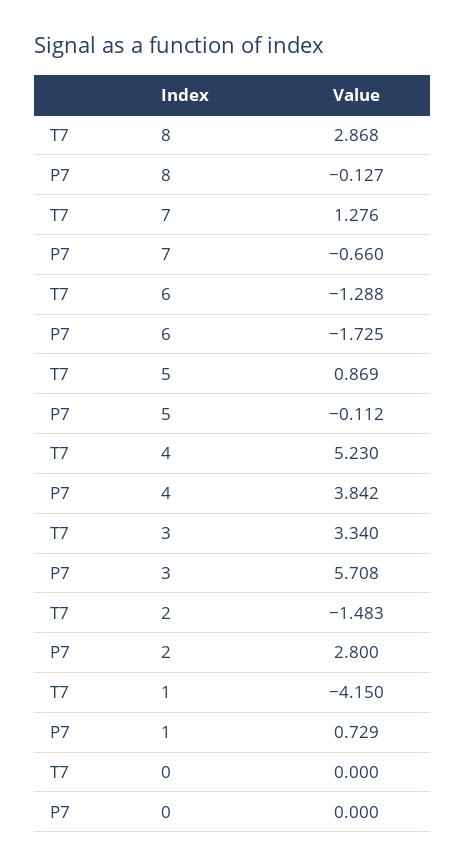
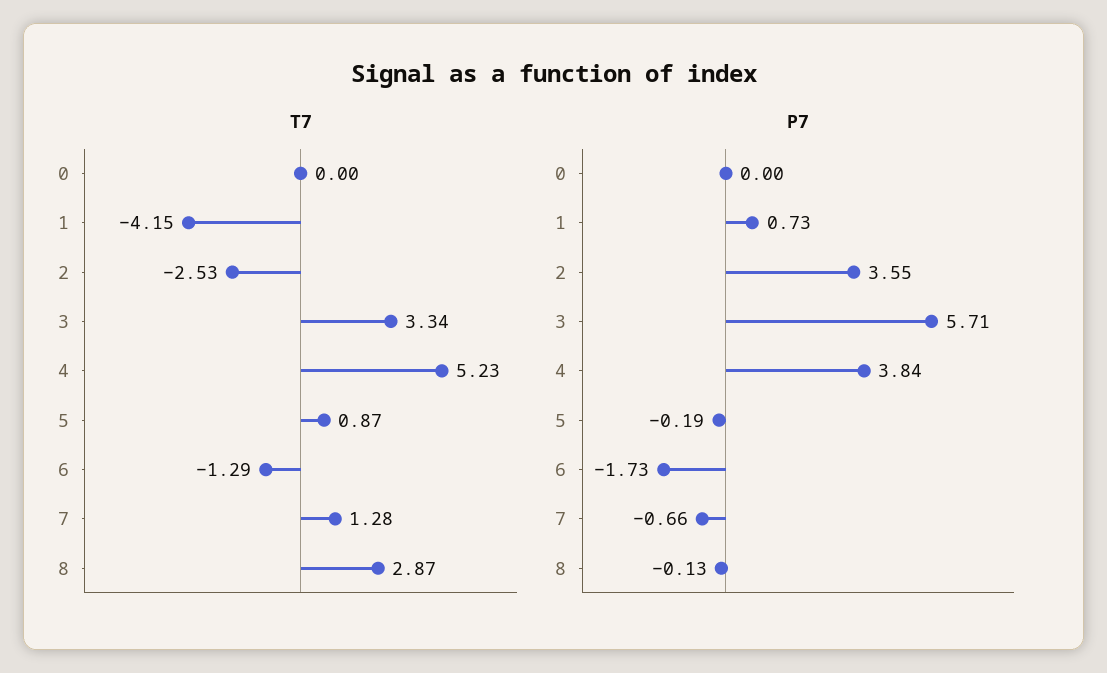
  {
    "T7": {
      "8": 2.868,
      "7": 1.276,
      "6": -1.288,
      "5": 0.869,
      "4": 5.23,
      "3": 3.34,
-     "2": -1.483,
+     "2": -2.53,
      "1": -4.15,
      "0": 0
    },
    "P7": {
      "8": -0.127,
      "7": -0.66,
      "6": -1.725,
-     "5": -0.112,
+     "5": -0.19,
      "4": 3.842,
      "3": 5.708,
-     "2": 2.8,
+     "2": 3.55,
      "1": 0.729,
      "0": 0
    }
  }

